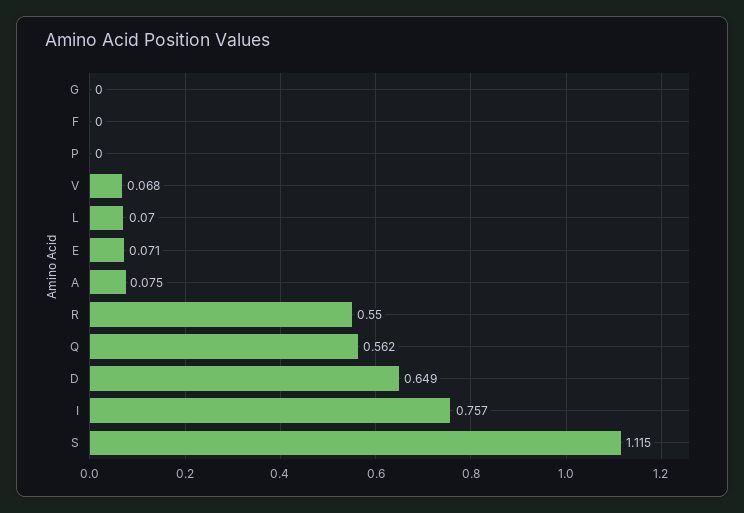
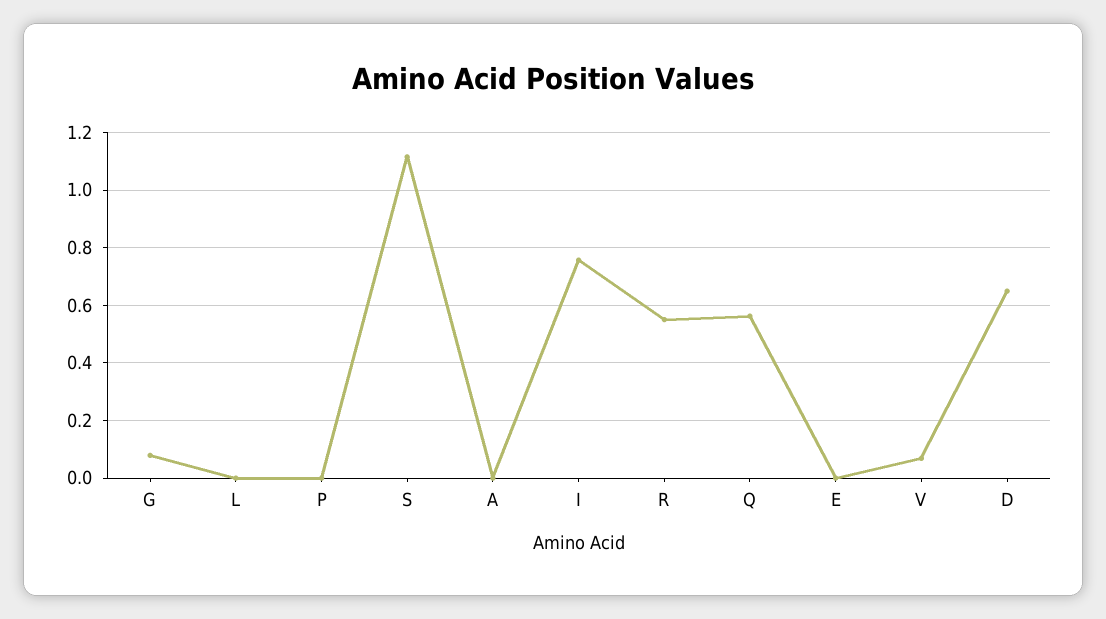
  {
-   "G": 0,
+   "G": 0.075,
-   "F": 0,
    "P": 0,
    "V": 0.068,
-   "L": 0.07,
+   "L": 0,
-   "E": 0.071,
+   "E": 0,
-   "A": 0.075,
+   "A": 0,
    "R": 0.55,
    "Q": 0.562,
    "D": 0.649,
    "I": 0.757,
    "S": 1.115
  }

